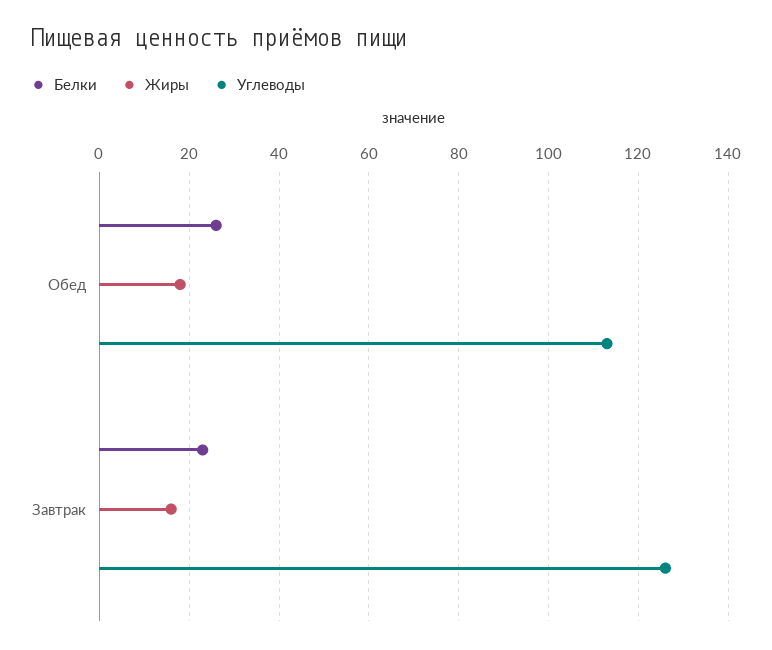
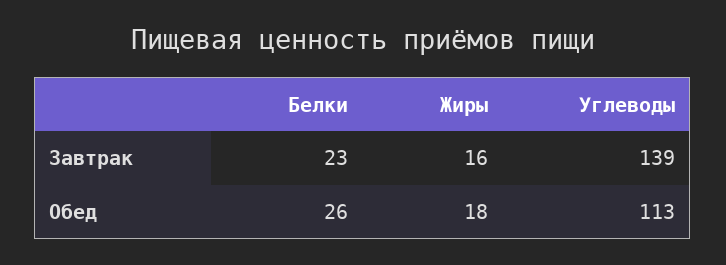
  {
    "Белки": {
      "Обед": 26,
      "Завтрак": 23
    },
    "Жиры": {
      "Обед": 18,
      "Завтрак": 16
    },
    "Углеводы": {
      "Обед": 113,
-     "Завтрак": 125
+     "Завтрак": 139
    }
  }

